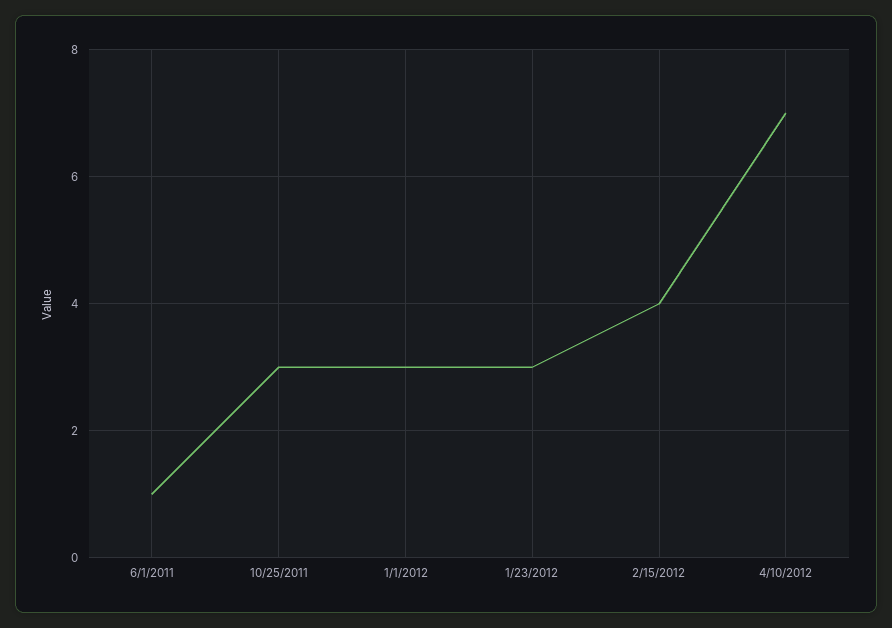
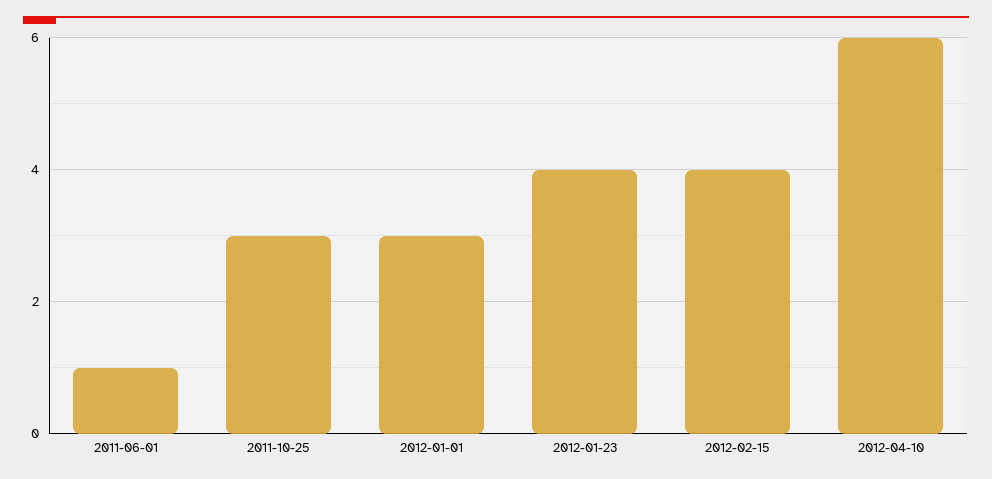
  {
    "6/1/2011": 1,
    "10/25/2011": 3,
    "1/1/2012": 3,
-   "1/23/2012": 3,
+   "1/23/2012": 4,
    "2/15/2012": 4,
-   "4/10/2012": 7
+   "4/10/2012": 6
  }

